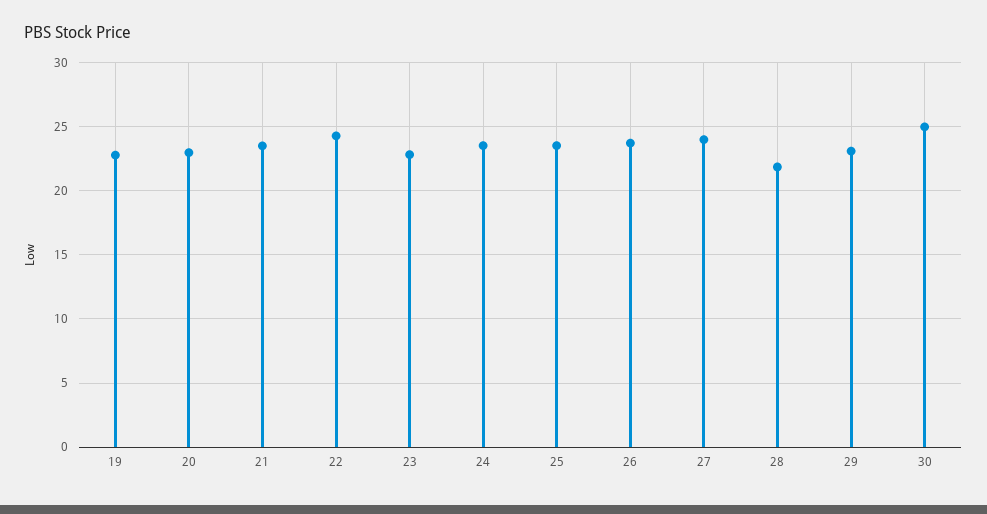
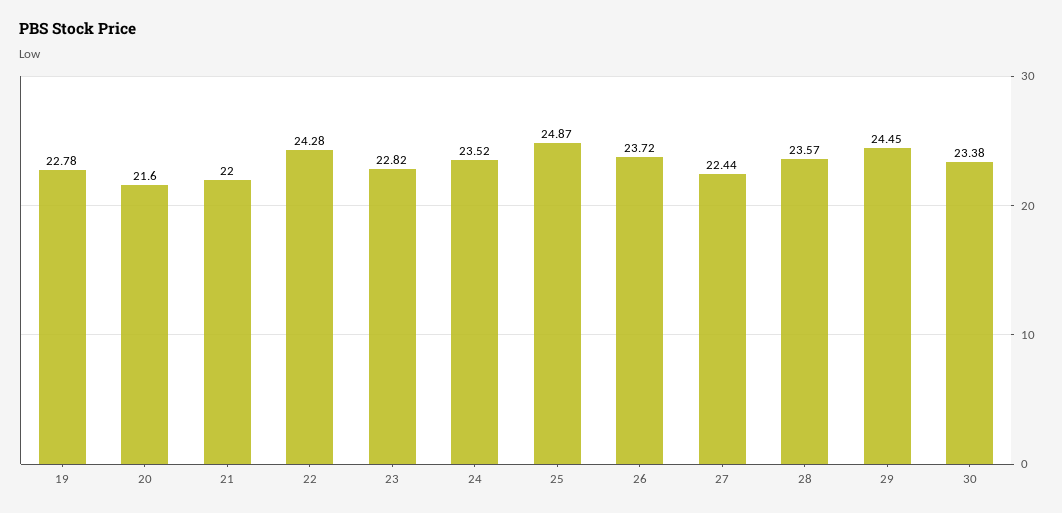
  {
    "19": 22.78,
-   "20": 23,
+   "20": 21.6,
-   "21": 23.5,
+   "21": 22,
    "22": 24.28,
    "23": 22.82,
    "24": 23.52,
-   "25": 23.5,
+   "25": 24.87,
    "26": 23.72,
-   "27": 24,
+   "27": 22.44,
-   "28": 22,
+   "28": 23.57,
-   "29": 23,
+   "29": 24.45,
-   "30": 25
+   "30": 23.38
  }

